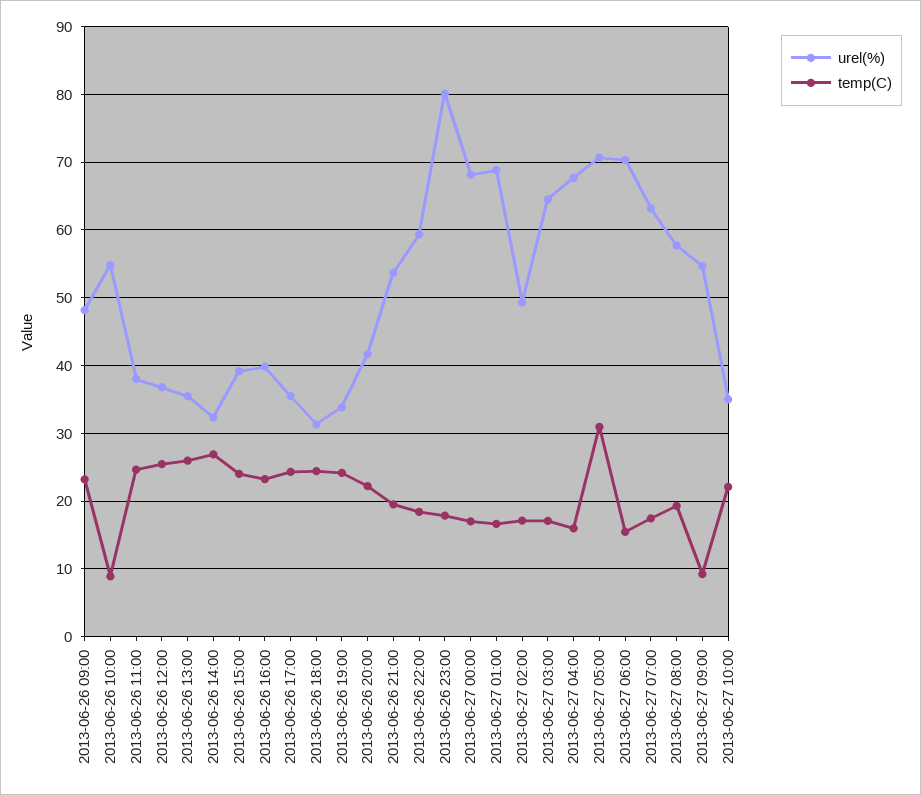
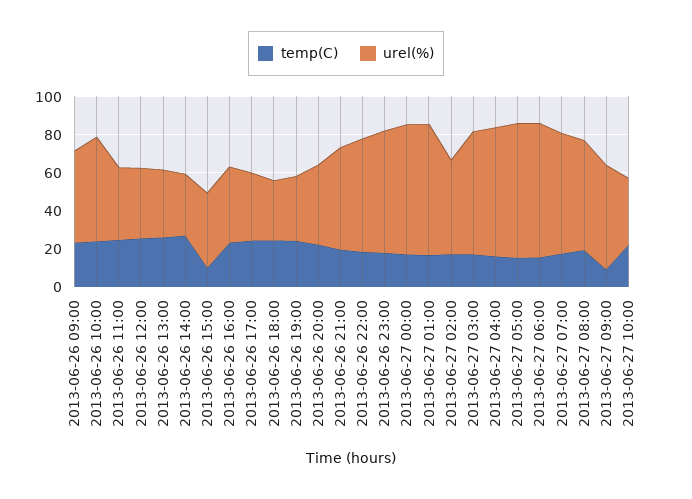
  {
    "urel(%)": {
      "2013-06-26 09:00": 48,
      "2013-06-26 10:00": 55,
      "2013-06-26 11:00": 38,
      "2013-06-26 12:00": 37,
      "2013-06-26 13:00": 36,
      "2013-06-26 14:00": 32,
      "2013-06-26 15:00": 39,
      "2013-06-26 16:00": 40,
      "2013-06-26 17:00": 36,
      "2013-06-26 18:00": 31,
      "2013-06-26 19:00": 34,
      "2013-06-26 20:00": 42,
      "2013-06-26 21:00": 54,
      "2013-06-26 22:00": 59,
-     "2013-06-26 23:00": 80,
+     "2013-06-26 23:00": 65,
      "2013-06-27 00:00": 68,
      "2013-06-27 01:00": 69,
      "2013-06-27 02:00": 49,
      "2013-06-27 03:00": 65,
      "2013-06-27 04:00": 68,
      "2013-06-27 05:00": 71,
      "2013-06-27 06:00": 70,
      "2013-06-27 07:00": 63,
      "2013-06-27 08:00": 58,
      "2013-06-27 09:00": 55,
      "2013-06-27 10:00": 35
    },
    "temp(C)": {
      "2013-06-26 09:00": 23,
-     "2013-06-26 10:00": 9,
+     "2013-06-26 10:00": 25,
      "2013-06-26 11:00": 25,
      "2013-06-26 12:00": 25,
      "2013-06-26 13:00": 26,
      "2013-06-26 14:00": 27,
-     "2013-06-26 15:00": 24,
+     "2013-06-26 15:00": 10,
      "2013-06-26 16:00": 23,
      "2013-06-26 17:00": 24,
      "2013-06-26 18:00": 24,
      "2013-06-26 19:00": 24,
      "2013-06-26 20:00": 22,
      "2013-06-26 21:00": 20,
      "2013-06-26 22:00": 18,
      "2013-06-26 23:00": 18,
      "2013-06-27 00:00": 17,
      "2013-06-27 01:00": 17,
      "2013-06-27 02:00": 17,
      "2013-06-27 03:00": 17,
      "2013-06-27 04:00": 16,
-     "2013-06-27 05:00": 31,
+     "2013-06-27 05:00": 15,
      "2013-06-27 06:00": 15,
      "2013-06-27 07:00": 17,
      "2013-06-27 08:00": 19,
      "2013-06-27 09:00": 9,
      "2013-06-27 10:00": 22
    }
  }

